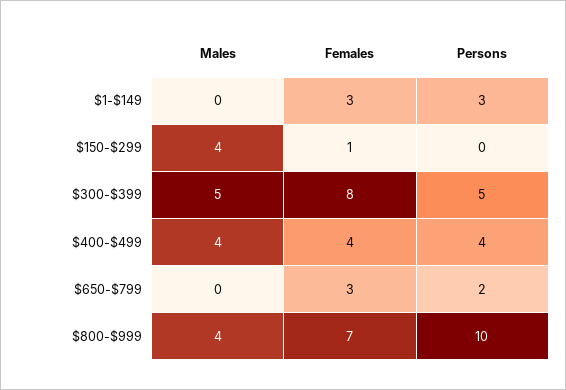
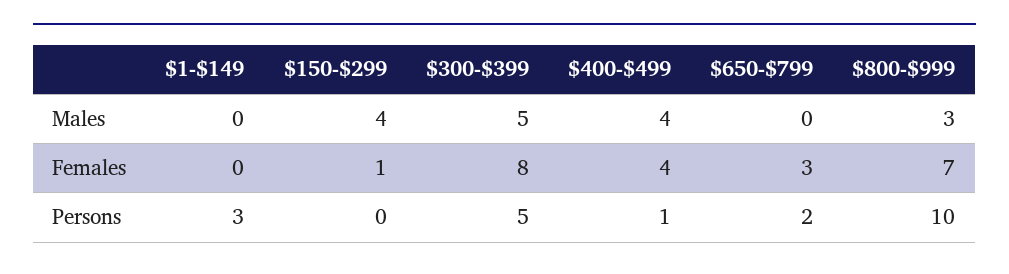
  {
    "Males": {
      "$1-$149": 0,
      "$150-$299": 4,
      "$300-$399": 5,
      "$400-$499": 4,
      "$650-$799": 0,
-     "$800-$999": 4
+     "$800-$999": 3
    },
    "Females": {
-     "$1-$149": 3,
+     "$1-$149": 0,
      "$150-$299": 1,
      "$300-$399": 8,
      "$400-$499": 4,
      "$650-$799": 3,
      "$800-$999": 7
    },
    "Persons": {
      "$1-$149": 3,
      "$150-$299": 0,
      "$300-$399": 5,
-     "$400-$499": 4,
+     "$400-$499": 1,
      "$650-$799": 2,
      "$800-$999": 10
    }
  }

